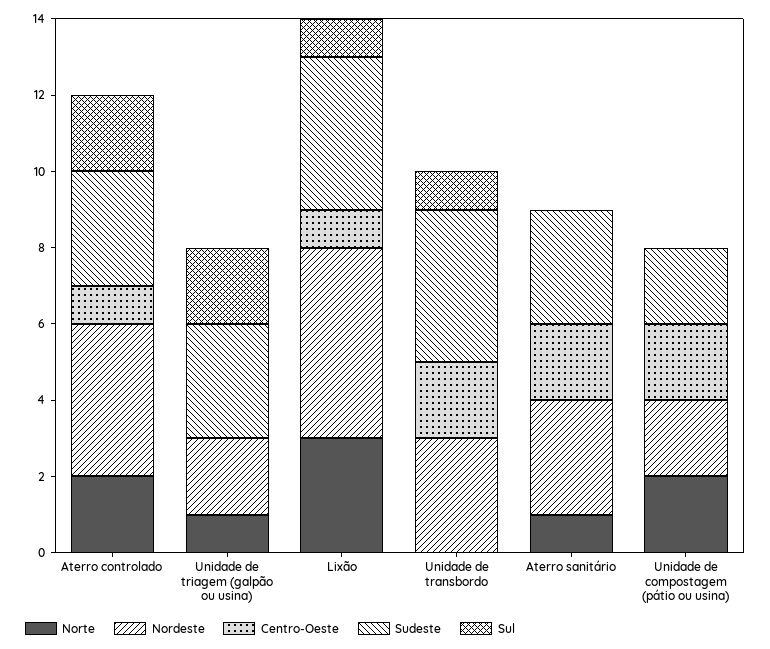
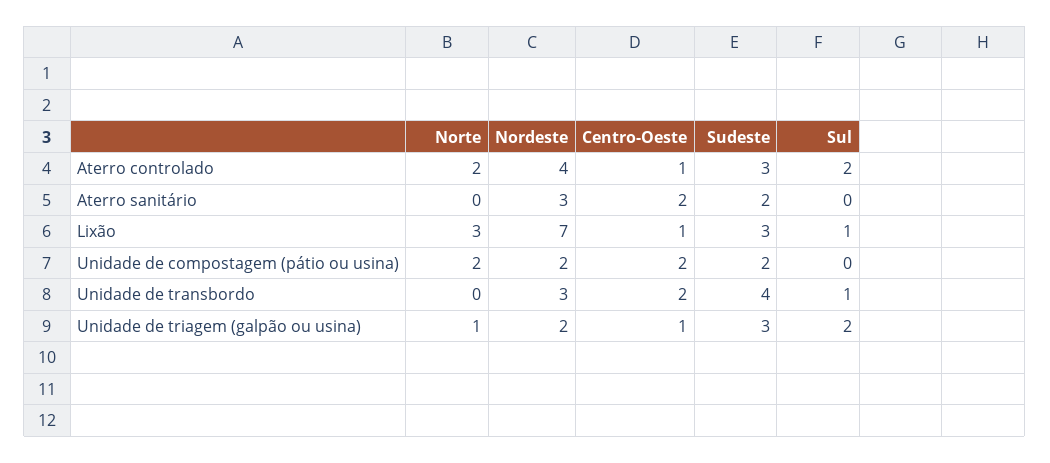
  {
    "Norte": {
      "Aterro controlado": 2,
      "Unidade de triagem (galpão ou usina)": 1,
      "Lixão": 3,
      "Unidade de transbordo": 0,
-     "Aterro sanitário": 1,
+     "Aterro sanitário": 0,
      "Unidade de compostagem (pátio ou usina)": 2
    },
    "Nordeste": {
      "Aterro controlado": 4,
      "Unidade de triagem (galpão ou usina)": 2,
-     "Lixão": 5,
+     "Lixão": 7,
      "Unidade de transbordo": 3,
      "Aterro sanitário": 3,
      "Unidade de compostagem (pátio ou usina)": 2
    },
    "Centro-Oeste": {
      "Aterro controlado": 1,
-     "Unidade de triagem (galpão ou usina)": 0,
+     "Unidade de triagem (galpão ou usina)": 1,
      "Lixão": 1,
      "Unidade de transbordo": 2,
      "Aterro sanitário": 2,
      "Unidade de compostagem (pátio ou usina)": 2
    },
    "Sudeste": {
      "Aterro controlado": 3,
      "Unidade de triagem (galpão ou usina)": 3,
-     "Lixão": 4,
+     "Lixão": 3,
      "Unidade de transbordo": 4,
-     "Aterro sanitário": 3,
+     "Aterro sanitário": 2,
      "Unidade de compostagem (pátio ou usina)": 2
    },
    "Sul": {
      "Aterro controlado": 2,
      "Unidade de triagem (galpão ou usina)": 2,
      "Lixão": 1,
      "Unidade de transbordo": 1,
      "Aterro sanitário": 0,
      "Unidade de compostagem (pátio ou usina)": 0
    }
  }

